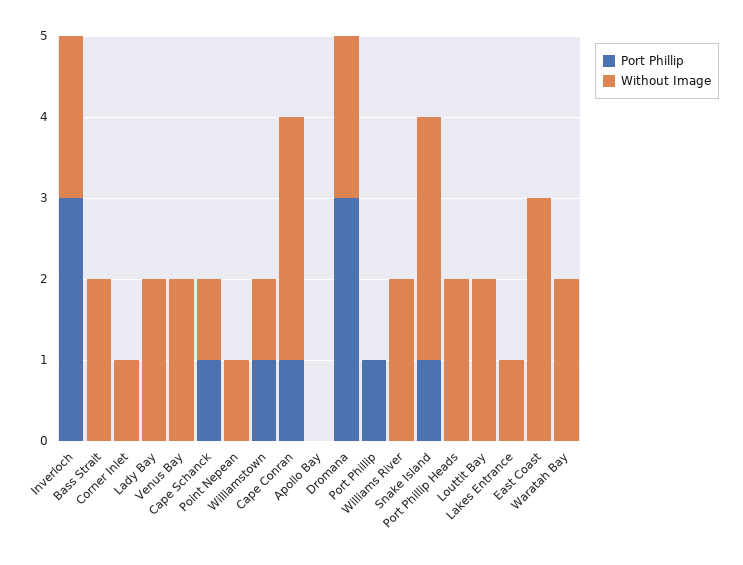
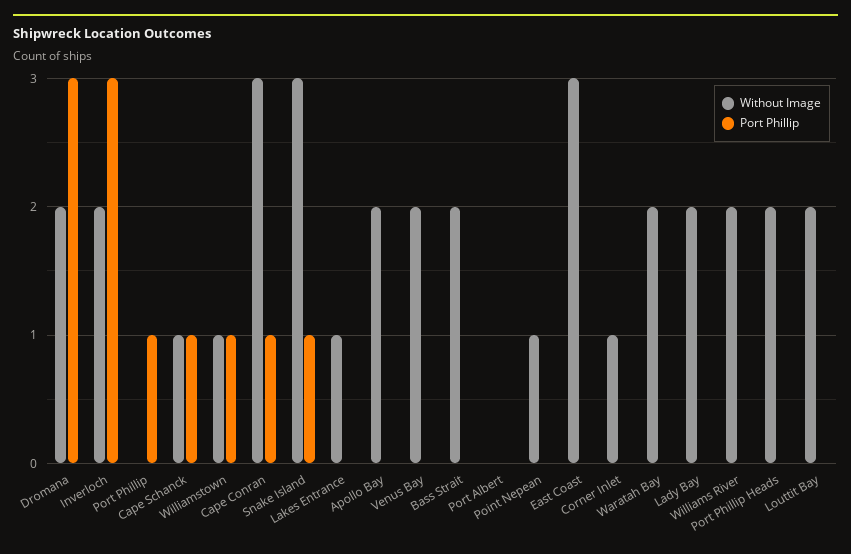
  {
    "Port Phillip": {
      "Inverloch": 3,
      "Bass Strait": 0,
      "Corner Inlet": 0,
      "Lady Bay": 0,
      "Venus Bay": 0,
      "Cape Schanck": 1,
      "Point Nepean": 0,
      "Williamstown": 1,
      "Cape Conran": 1,
      "Apollo Bay": 0,
      "Dromana": 3,
      "Port Phillip": 1,
      "Williams River": 0,
      "Snake Island": 1,
      "Port Phillip Heads": 0,
      "Louttit Bay": 0,
      "Lakes Entrance": 0,
      "East Coast": 0,
-     "Waratah Bay": 0
+     "Waratah Bay": 0,
+     "Port Albert": 0
    },
    "Without Image": {
      "Inverloch": 2,
      "Bass Strait": 2,
      "Corner Inlet": 1,
      "Lady Bay": 2,
      "Venus Bay": 2,
      "Cape Schanck": 1,
      "Point Nepean": 1,
      "Williamstown": 1,
      "Cape Conran": 3,
-     "Apollo Bay": 0,
+     "Apollo Bay": 2,
      "Dromana": 2,
      "Port Phillip": 0,
      "Williams River": 2,
      "Snake Island": 3,
      "Port Phillip Heads": 2,
      "Louttit Bay": 2,
      "Lakes Entrance": 1,
      "East Coast": 3,
-     "Waratah Bay": 2
+     "Waratah Bay": 2,
+     "Port Albert": 0
    }
  }

